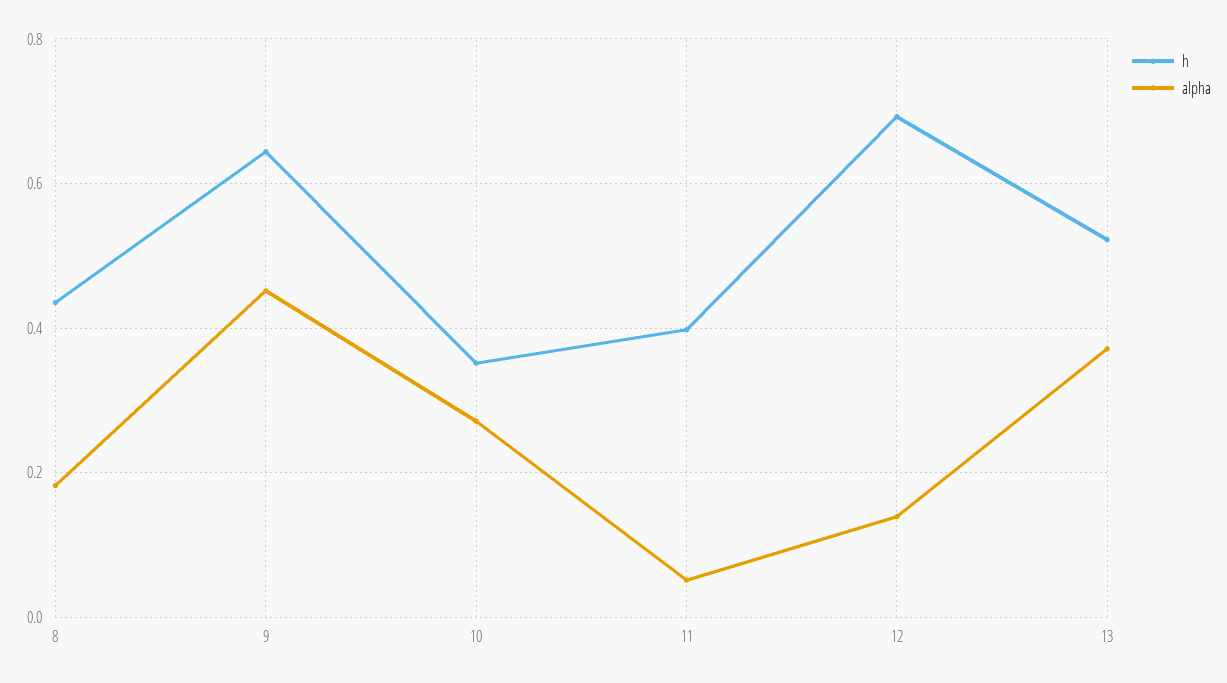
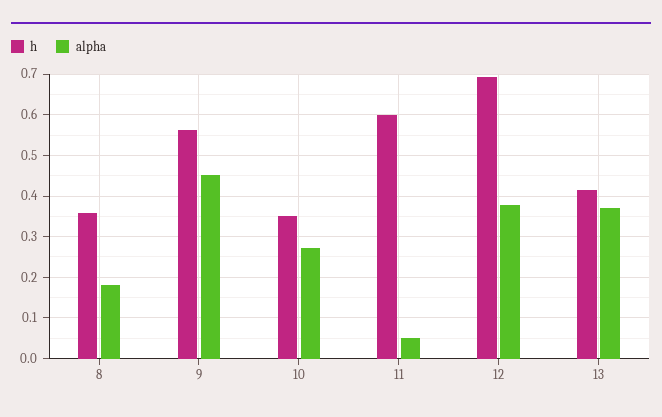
  {
    "h": {
-     "8": 0.44,
+     "8": 0.36,
-     "9": 0.64,
+     "9": 0.56,
      "10": 0.36,
-     "11": 0.4,
+     "11": 0.6,
      "12": 0.7,
-     "13": 0.52
+     "13": 0.42
    },
    "alpha": {
      "8": 0.18,
      "9": 0.46,
      "10": 0.28,
      "11": 0.06,
-     "12": 0.14,
+     "12": 0.38,
      "13": 0.38
    }
  }

